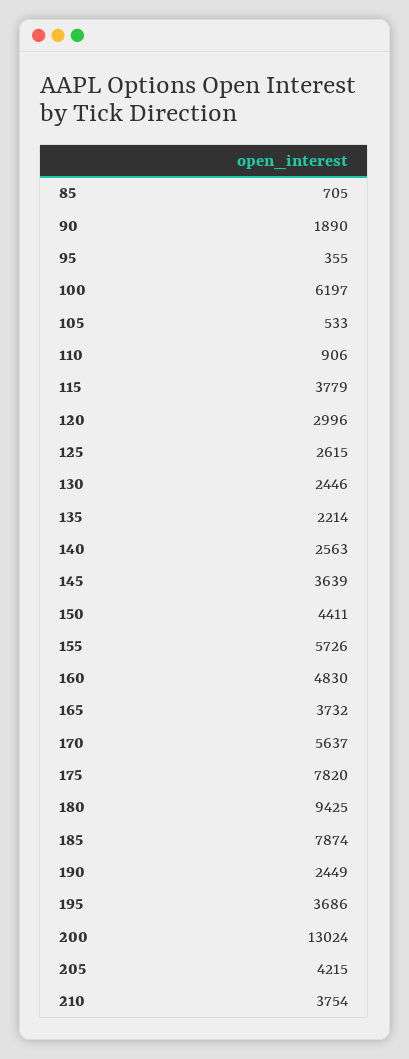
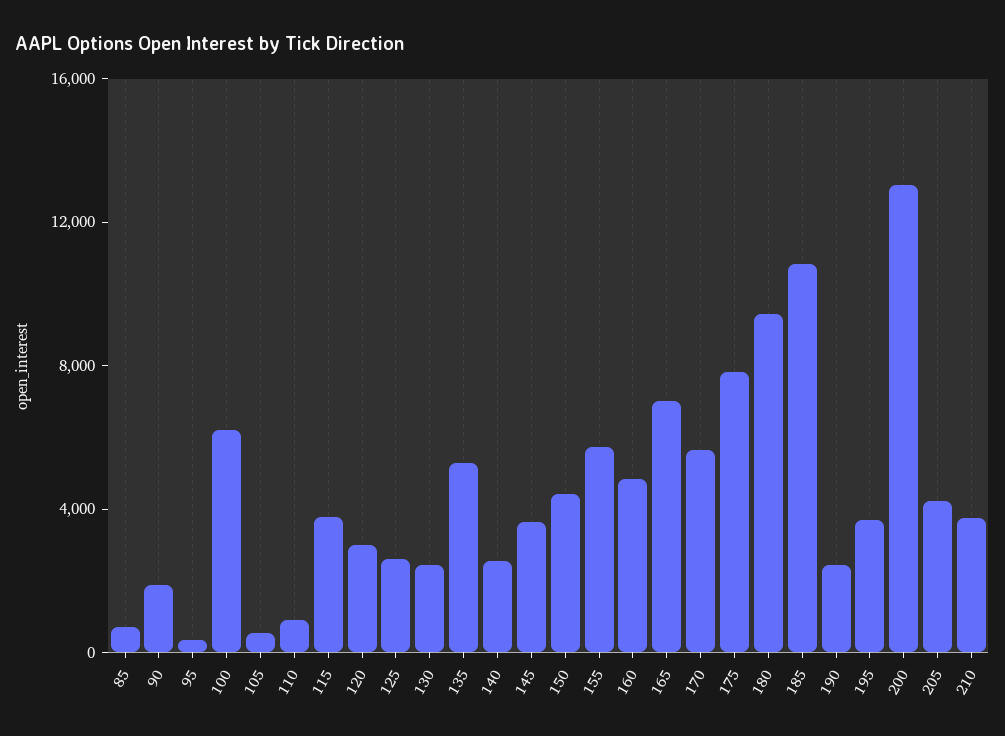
  {
    "85": 705,
    "90": 1890,
    "95": 355,
    "100": 6197,
    "105": 533,
    "110": 906,
    "115": 3779,
    "120": 2996,
    "125": 2615,
    "130": 2446,
-   "135": 2214,
+   "135": 5000,
    "140": 2563,
    "145": 3639,
    "150": 4411,
    "155": 5726,
    "160": 4830,
-   "165": 3732,
+   "165": 7000,
    "170": 5637,
    "175": 7820,
    "180": 9425,
-   "185": 7874,
+   "185": 11000,
    "190": 2449,
    "195": 3686,
    "200": 13024,
    "205": 4215,
    "210": 3754
  }

